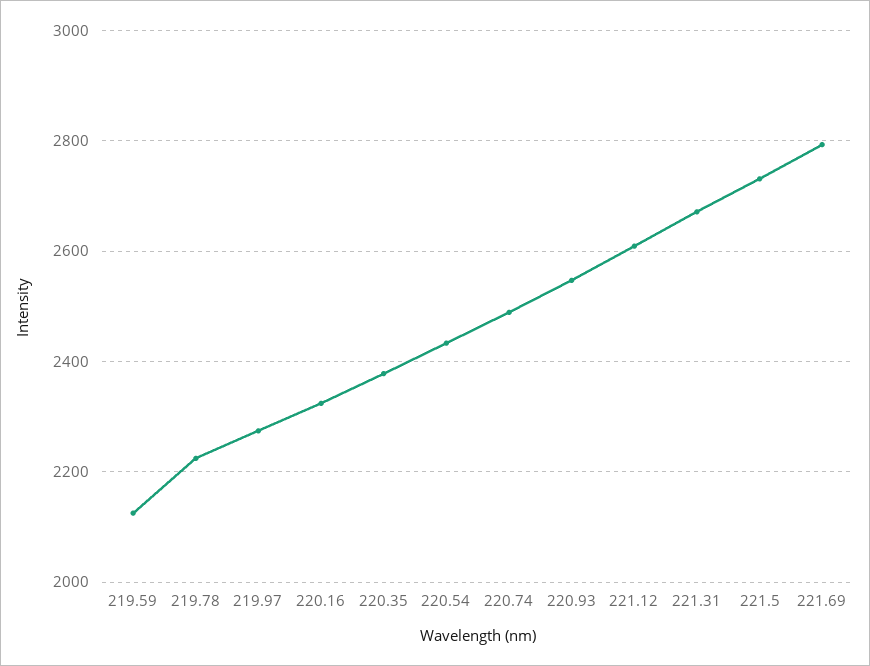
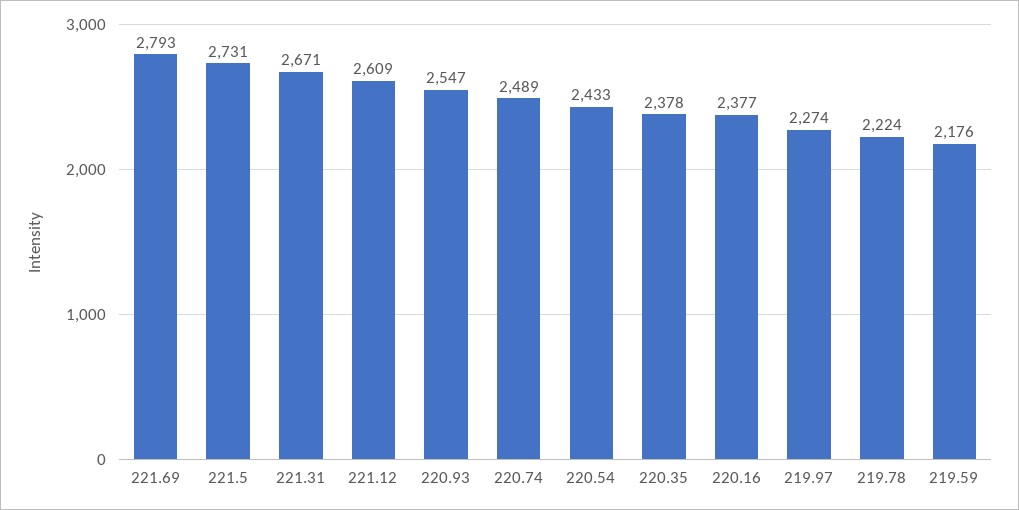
  {
-   "219.59": 2120,
+   "219.59": 2176,
    "219.78": 2224,
    "219.97": 2274,
-   "220.16": 2320,
+   "220.16": 2377,
    "220.35": 2378,
    "220.54": 2433,
    "220.74": 2489,
    "220.93": 2547,
    "221.12": 2609,
    "221.31": 2671,
    "221.5": 2731,
    "221.69": 2793
  }

